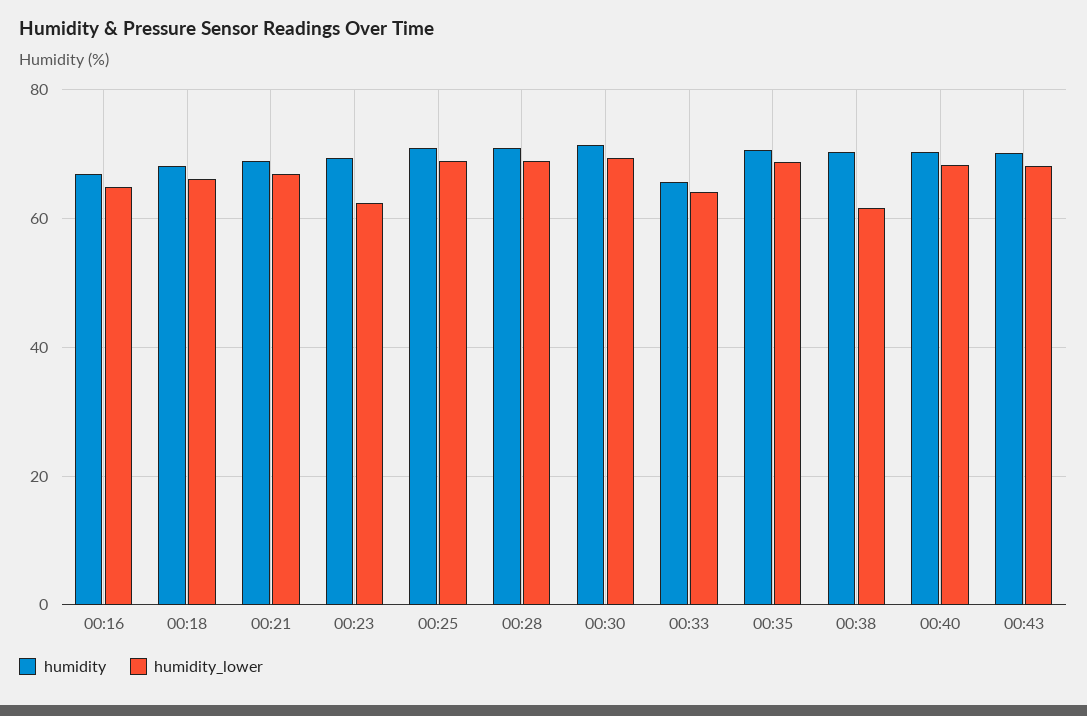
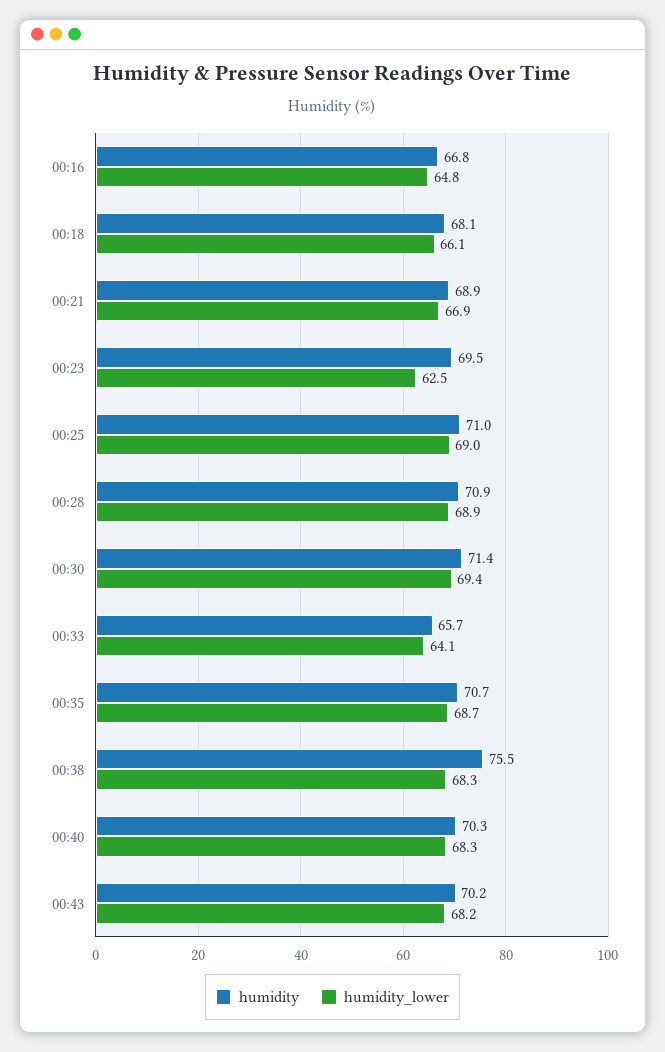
  {
    "humidity": {
      "00:16": 66.8,
      "00:18": 68.1,
      "00:21": 68.9,
      "00:23": 69.5,
      "00:25": 71,
      "00:28": 70.9,
      "00:30": 71.4,
      "00:33": 65.7,
      "00:35": 70.7,
-     "00:38": 70,
+     "00:38": 75.5,
      "00:40": 70.3,
      "00:43": 70.2
    },
    "humidity_lower": {
      "00:16": 64.8,
      "00:18": 66.1,
      "00:21": 66.9,
      "00:23": 62.5,
      "00:25": 69,
      "00:28": 68.9,
      "00:30": 69.4,
      "00:33": 64.1,
      "00:35": 68.7,
-     "00:38": 62,
+     "00:38": 68.3,
      "00:40": 68.3,
      "00:43": 68.2
    }
  }

